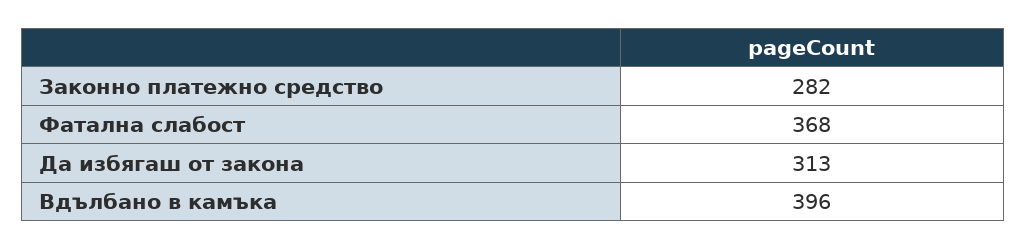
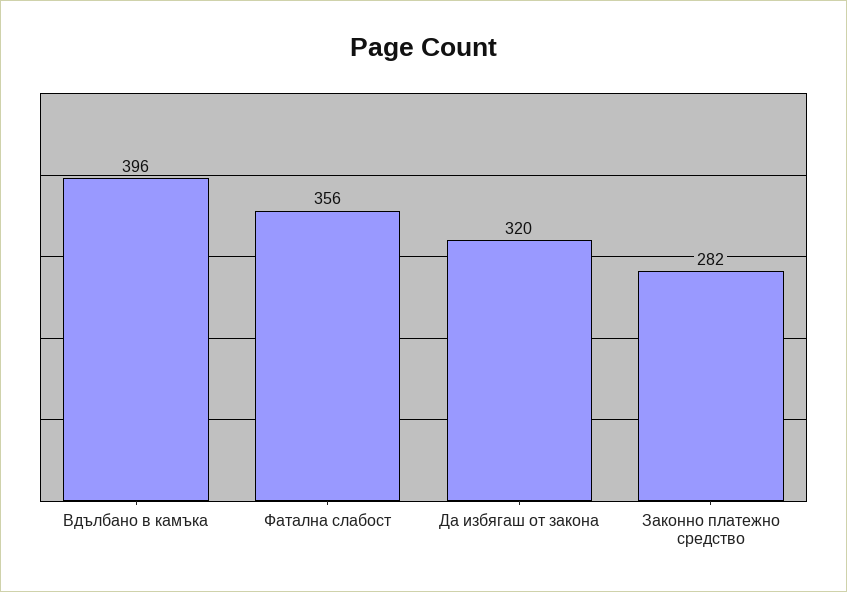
  {
    "Законно платежно средство": 282,
-   "Фатална слабост": 368,
+   "Фатална слабост": 356,
-   "Да избягаш от закона": 313,
+   "Да избягаш от закона": 320,
    "Вдълбано в камъка": 396
  }

